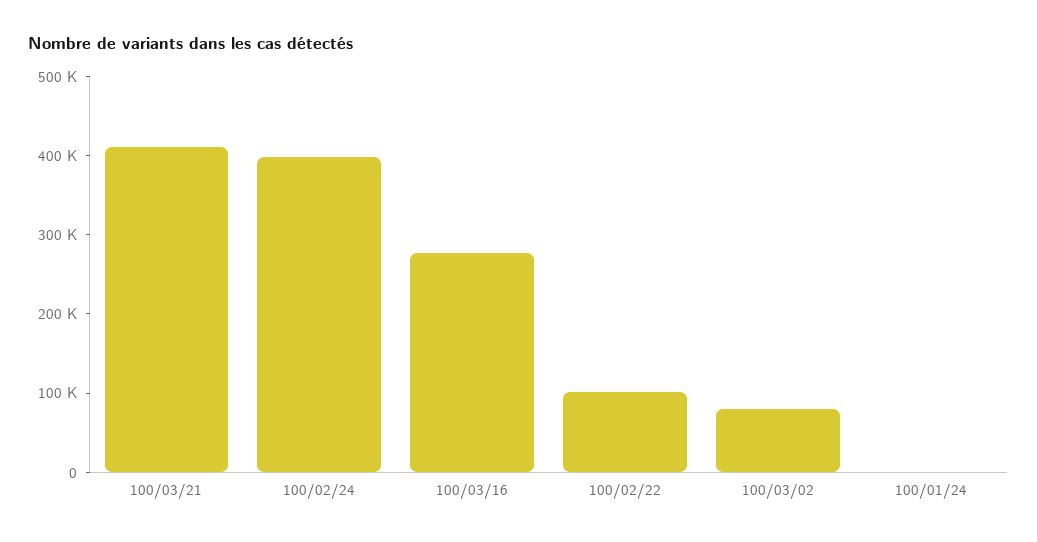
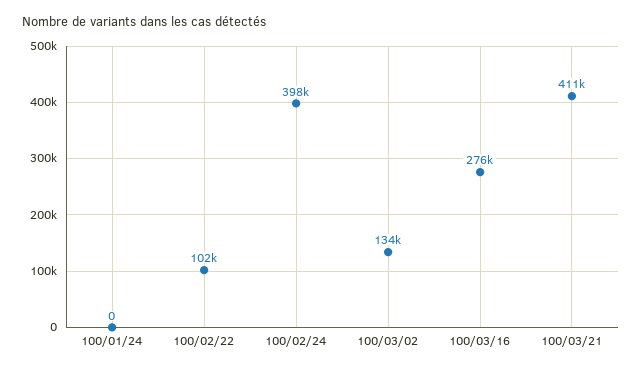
  {
    "100/03/21": 411000,
    "100/02/24": 398000,
    "100/03/16": 276000,
    "100/02/22": 102000,
-   "100/03/02": 80000,
+   "100/03/02": 134000,
    "100/01/24": 0
  }

